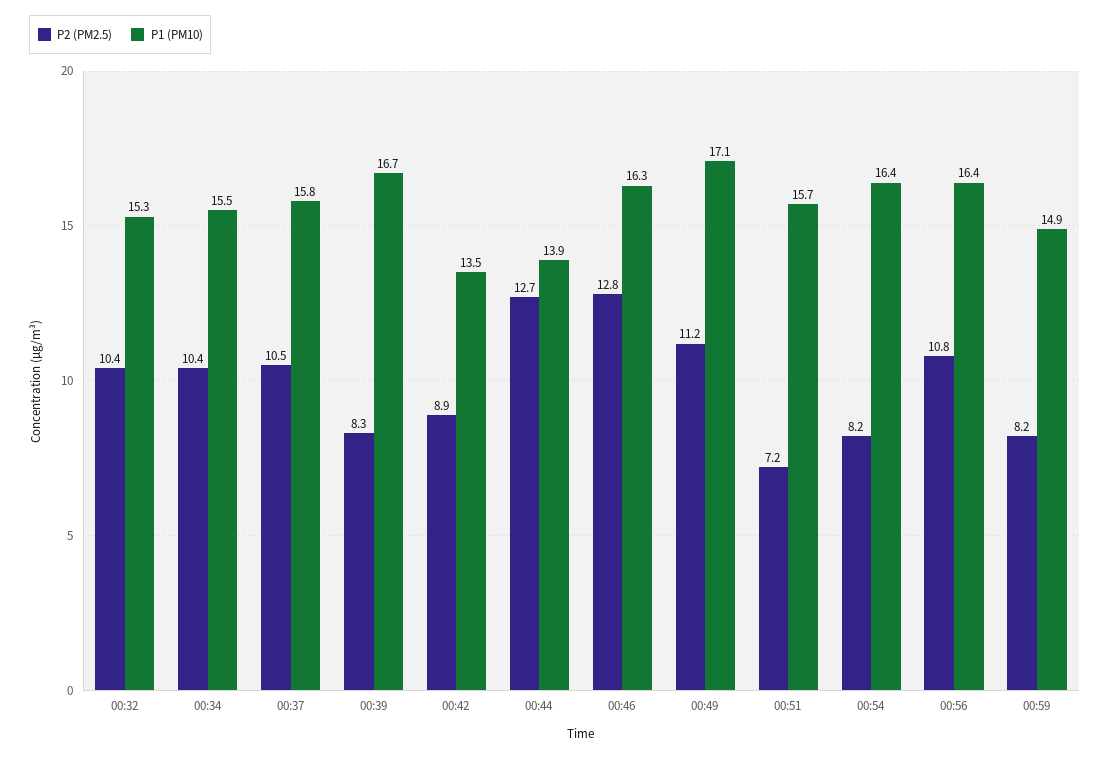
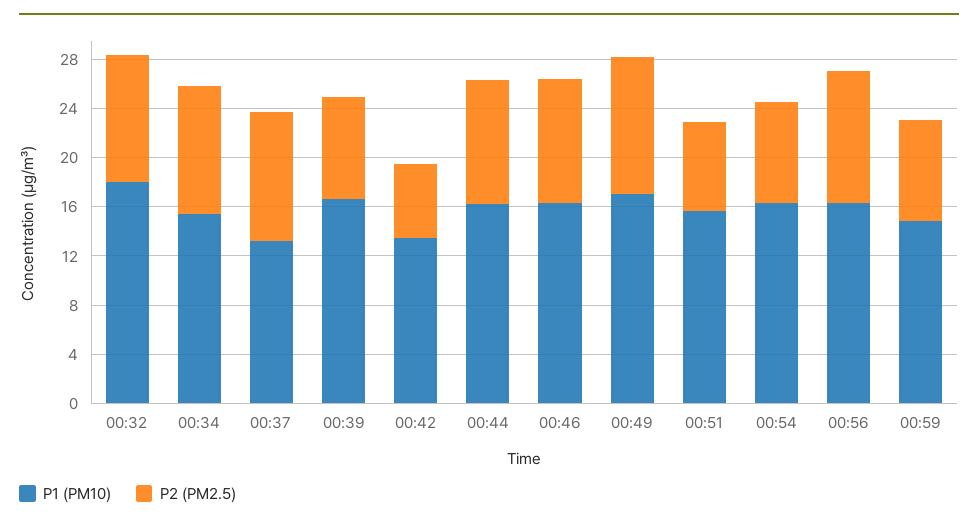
  {
    "P2 (PM2.5)": {
      "00:32": 10.4,
      "00:34": 10.4,
      "00:37": 10.5,
      "00:39": 8.3,
-     "00:42": 8.9,
+     "00:42": 6,
-     "00:44": 12.7,
+     "00:44": 10,
-     "00:46": 12.8,
+     "00:46": 10,
      "00:49": 11.2,
      "00:51": 7.2,
      "00:54": 8.2,
      "00:56": 10.8,
      "00:59": 8.2
    },
    "P1 (PM10)": {
-     "00:32": 15.3,
+     "00:32": 18,
      "00:34": 15.5,
-     "00:37": 15.8,
+     "00:37": 13,
      "00:39": 16.7,
      "00:42": 13.5,
-     "00:44": 13.9,
+     "00:44": 16,
      "00:46": 16.3,
      "00:49": 17.1,
      "00:51": 15.7,
      "00:54": 16.4,
      "00:56": 16.4,
      "00:59": 14.9
    }
  }

